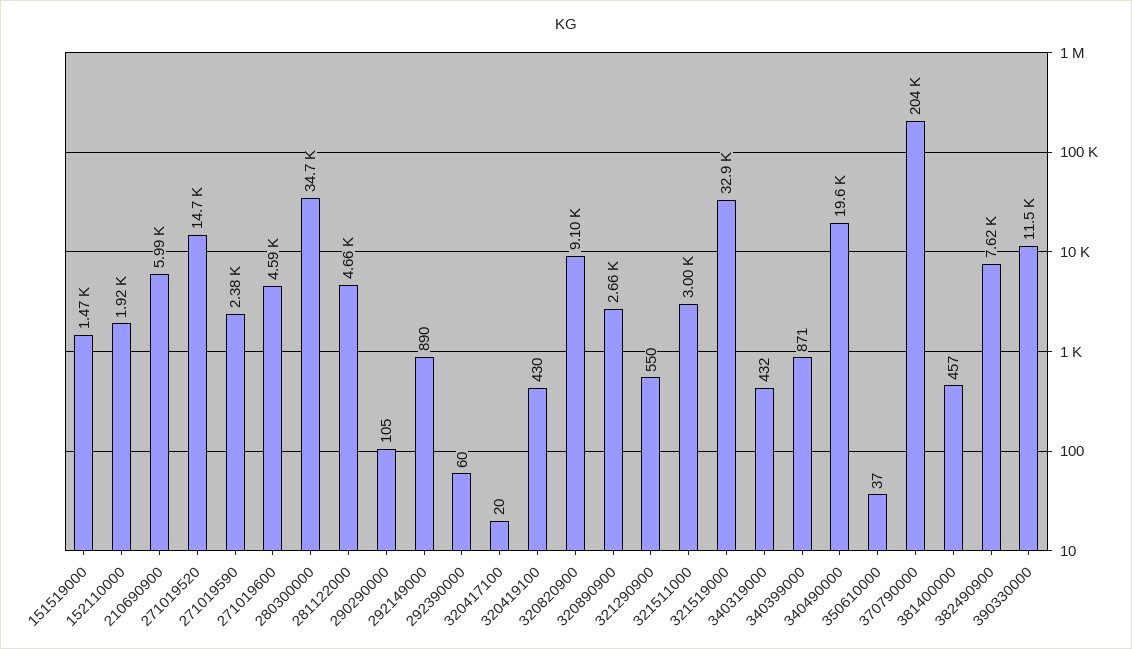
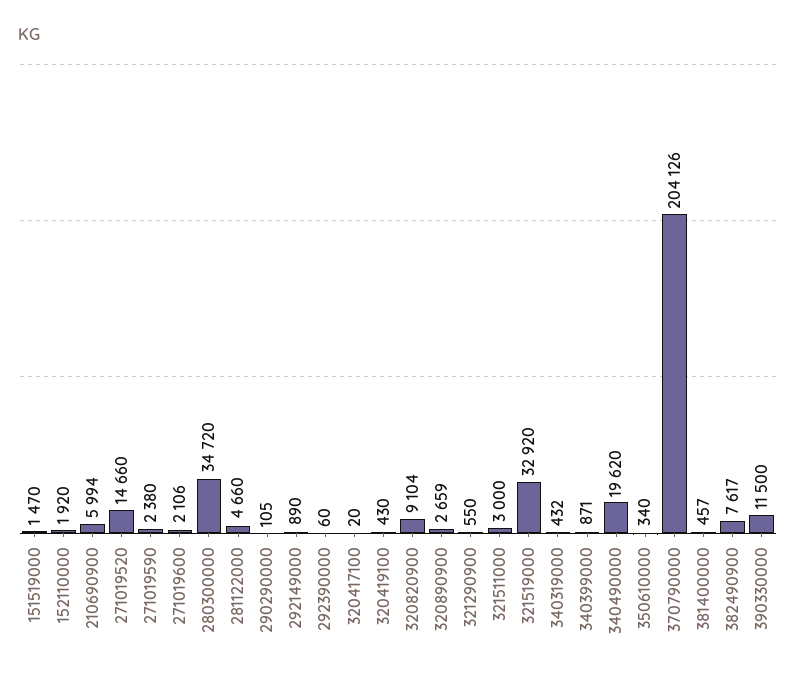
  {
    "151519000": 1470,
    "152110000": 1920,
    "210690900": 5994,
    "271019520": 14660,
    "271019590": 2380,
-   "271019600": 4590,
+   "271019600": 2106,
    "280300000": 34720,
    "281122000": 4660,
    "290290000": 105,
    "292149000": 890,
    "292390000": 60,
    "320417100": 20,
    "320419100": 430,
    "320820900": 9104,
    "320890900": 2659,
    "321290900": 550,
    "321511000": 3000,
    "321519000": 32920,
    "340319000": 432,
    "340399000": 871,
    "340490000": 19620,
-   "350610000": 37,
+   "350610000": 340,
    "370790000": 204126,
    "381400000": 457,
    "382490900": 7617,
    "390330000": 11500
  }

